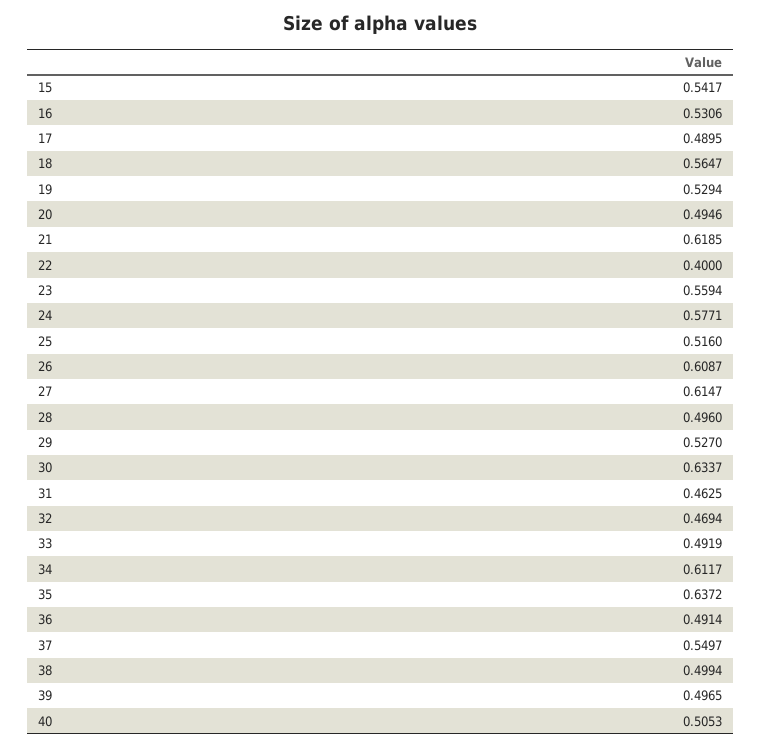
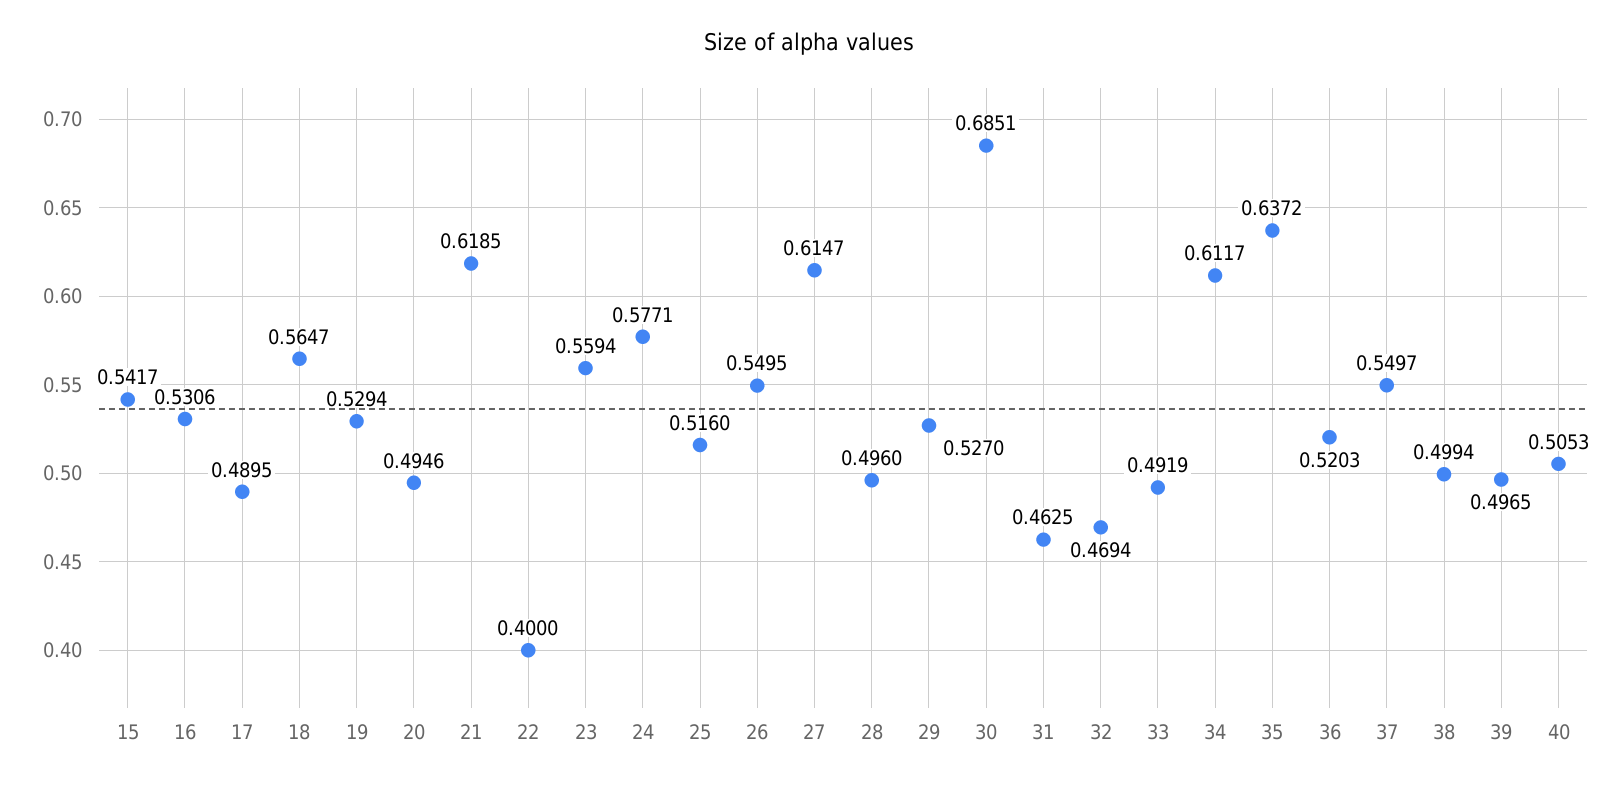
  {
    "15": 0.5417,
    "16": 0.5306,
    "17": 0.4895,
    "18": 0.5647,
    "19": 0.5294,
    "20": 0.4946,
    "21": 0.6185,
    "22": 0.4,
    "23": 0.5594,
    "24": 0.5771,
    "25": 0.516,
-   "26": 0.6087,
+   "26": 0.5495,
    "27": 0.6147,
    "28": 0.496,
    "29": 0.527,
-   "30": 0.6337,
+   "30": 0.6851,
    "31": 0.4625,
    "32": 0.4694,
    "33": 0.4919,
    "34": 0.6117,
    "35": 0.6372,
-   "36": 0.4914,
+   "36": 0.5203,
    "37": 0.5497,
    "38": 0.4994,
    "39": 0.4965,
    "40": 0.5053
  }

